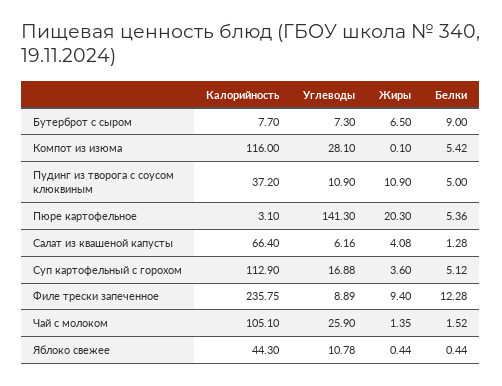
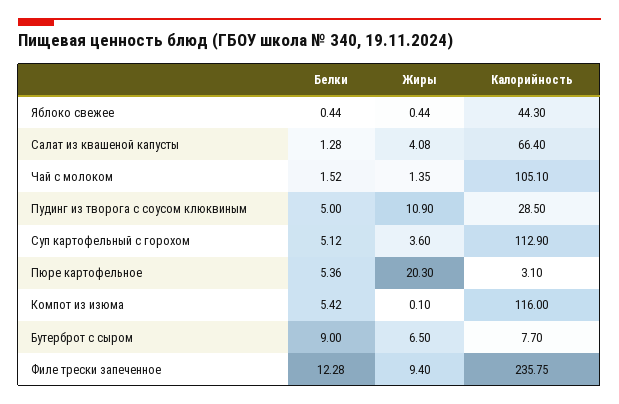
  {
    "Калорийность": {
      "Бутерброт с сыром": 7.7,
      "Компот из изюма": 116,
-     "Пудинг из творога с соусом клюквиным": 37.2,
+     "Пудинг из творога с соусом клюквиным": 28.5,
      "Пюре картофельное": 3.1,
      "Салат из квашеной капусты": 66.4,
      "Суп картофельный с горохом": 112.9,
      "Филе трески запеченное": 235.75,
      "Чай с молоком": 105.1,
      "Яблоко свежее": 44.3
    },
-   "Углеводы": {
-     "Бутерброт с сыром": 7.3,
-     "Компот из изюма": 28.1,
-     "Пудинг из творога с соусом клюквиным": 10.9,
-     "Пюре картофельное": 141.3,
-     "Салат из квашеной капусты": 6.16,
-     "Суп картофельный с горохом": 16.88,
-     "Филе трески запеченное": 8.89,
-     "Чай с молоком": 25.9,
-     "Яблоко свежее": 10.78
-   },
    "Жиры": {
      "Бутерброт с сыром": 6.5,
      "Компот из изюма": 0.1,
      "Пудинг из творога с соусом клюквиным": 10.9,
      "Пюре картофельное": 20.3,
      "Салат из квашеной капусты": 4.08,
      "Суп картофельный с горохом": 3.6,
      "Филе трески запеченное": 9.4,
      "Чай с молоком": 1.35,
      "Яблоко свежее": 0.44
    },
    "Белки": {
      "Бутерброт с сыром": 9,
      "Компот из изюма": 5.42,
      "Пудинг из творога с соусом клюквиным": 5,
      "Пюре картофельное": 5.36,
      "Салат из квашеной капусты": 1.28,
      "Суп картофельный с горохом": 5.12,
      "Филе трески запеченное": 12.28,
      "Чай с молоком": 1.52,
      "Яблоко свежее": 0.44
    }
  }

